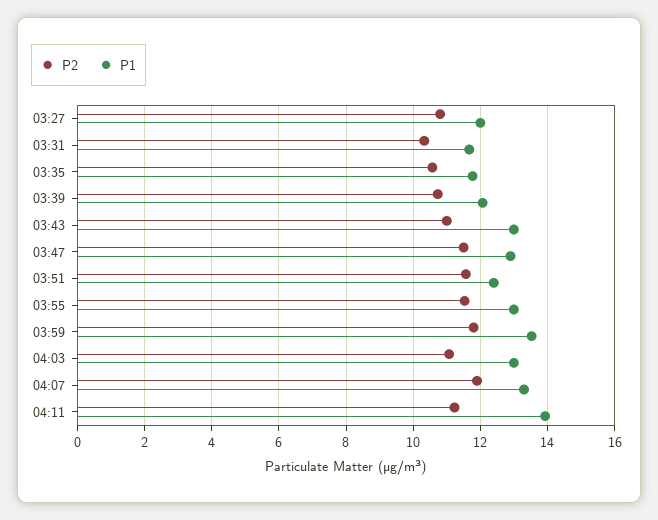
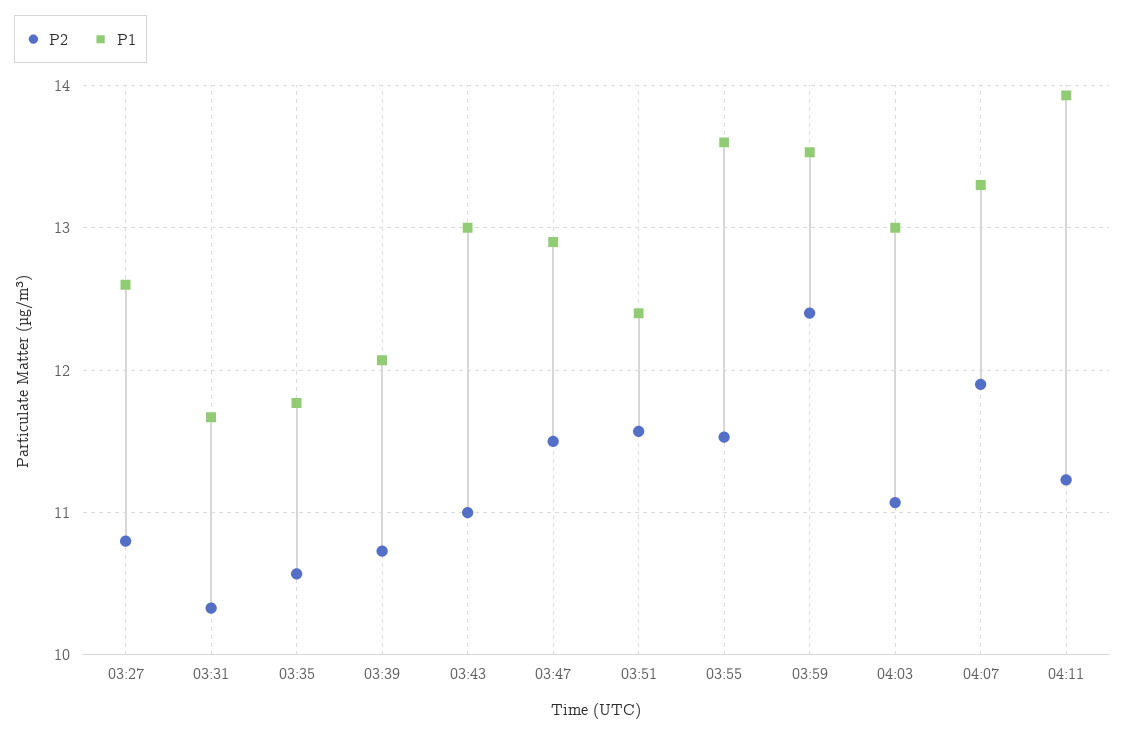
  {
    "P2": {
      "03:27": 10.8,
      "03:31": 10.3,
      "03:35": 10.6,
      "03:39": 10.7,
      "03:43": 11,
      "03:47": 11.5,
      "03:51": 11.6,
      "03:55": 11.5,
-     "03:59": 11.8,
+     "03:59": 12.4,
      "04:03": 11.1,
      "04:07": 11.9,
      "04:11": 11.2
    },
    "P1": {
-     "03:27": 12,
+     "03:27": 12.6,
      "03:31": 11.7,
      "03:35": 11.8,
      "03:39": 12.1,
      "03:43": 13,
      "03:47": 12.9,
      "03:51": 12.4,
-     "03:55": 13,
+     "03:55": 13.6,
      "03:59": 13.5,
      "04:03": 13,
      "04:07": 13.3,
      "04:11": 13.9
    }
  }

